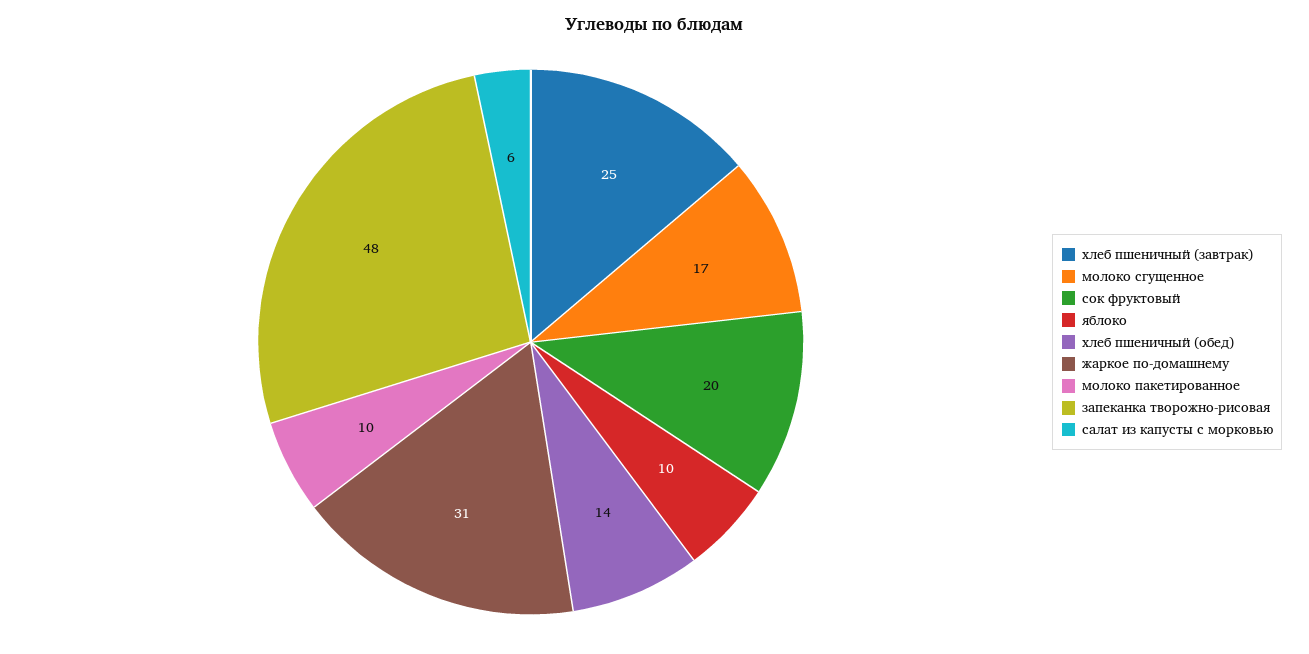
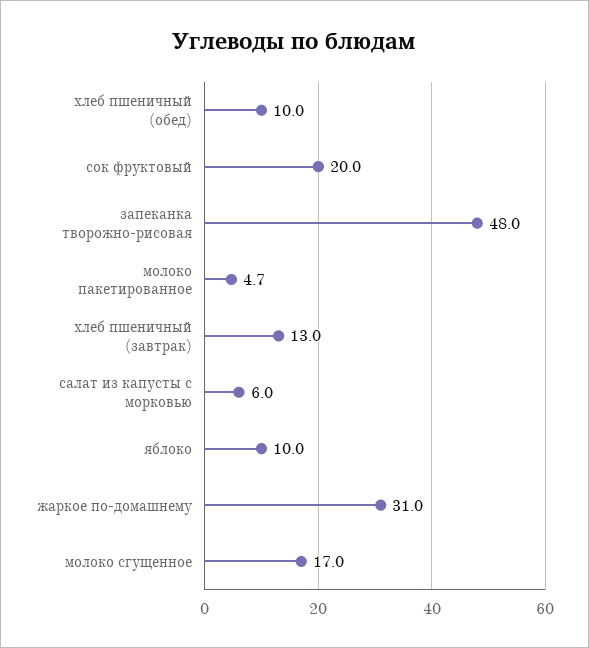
  {
-   "хлеб пшеничный (завтрак)": 25,
+   "хлеб пшеничный (завтрак)": 13,
    "молоко сгущенное": 17,
    "сок фруктовый": 20,
    "яблоко": 10,
-   "хлеб пшеничный (обед)": 14,
+   "хлеб пшеничный (обед)": 10,
    "жаркое по-домашнему": 31,
-   "молоко пакетированное": 10,
+   "молоко пакетированное": 4.7,
    "запеканка творожно-рисовая": 48,
    "салат из капусты с морковью": 6
  }

